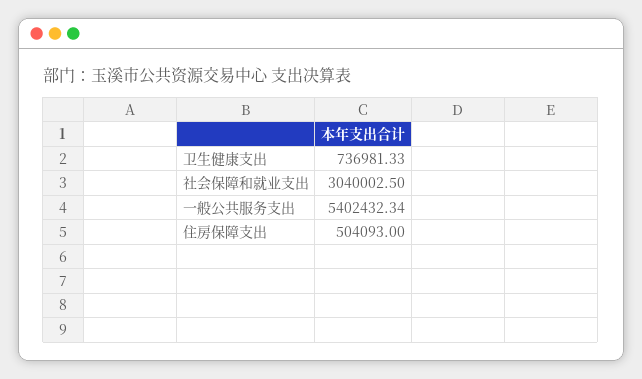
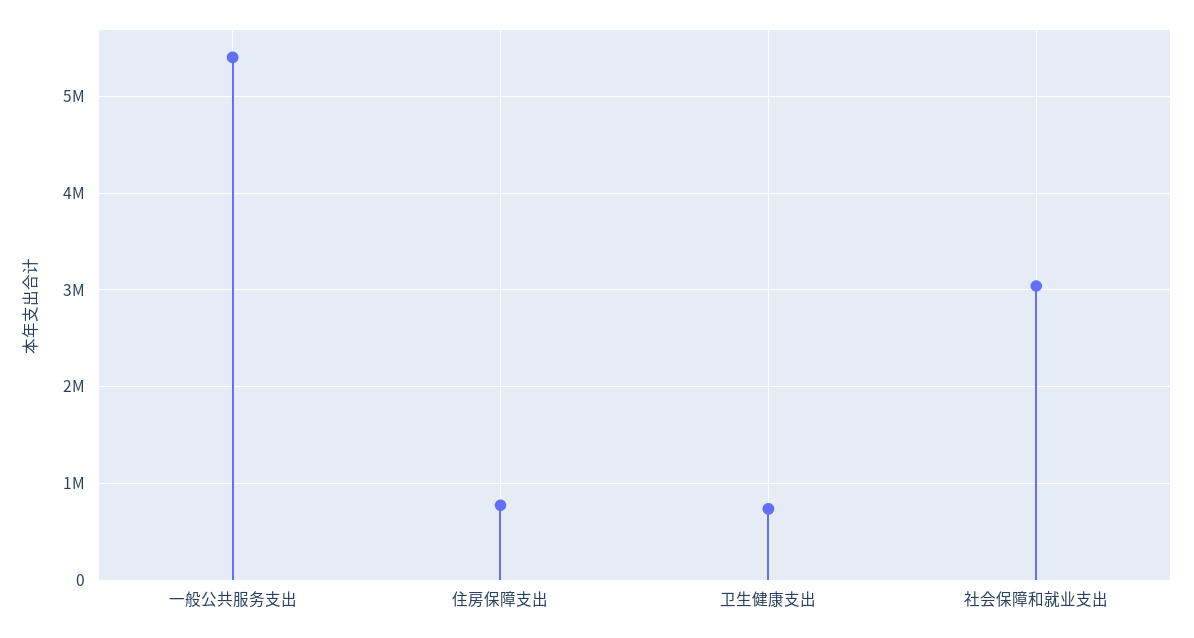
  {
    "卫生健康支出": 736981.33,
    "社会保障和就业支出": 3040002.5,
    "一般公共服务支出": 5402432.34,
-   "住房保障支出": 504093
+   "住房保障支出": 800000
  }

